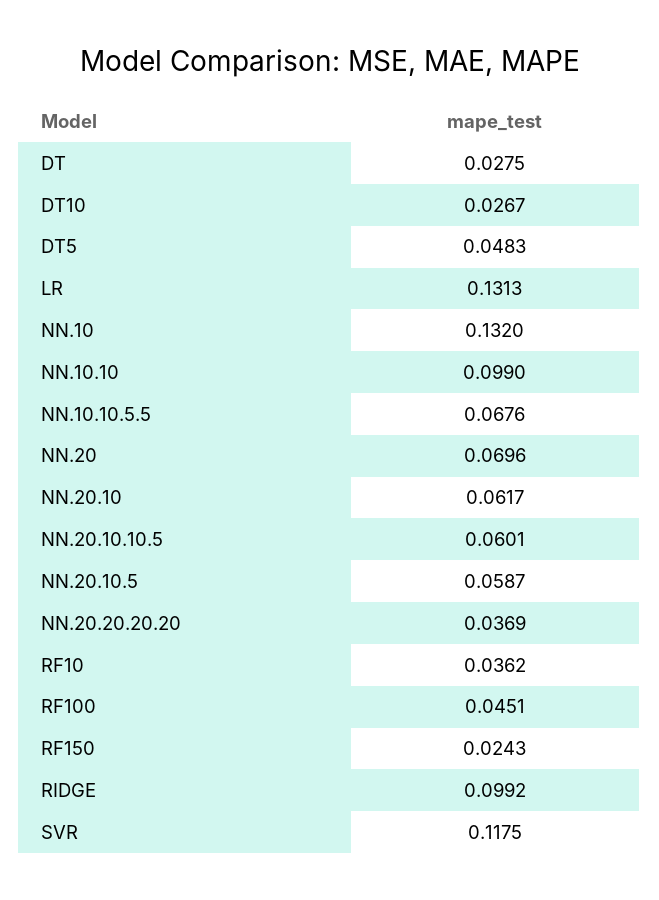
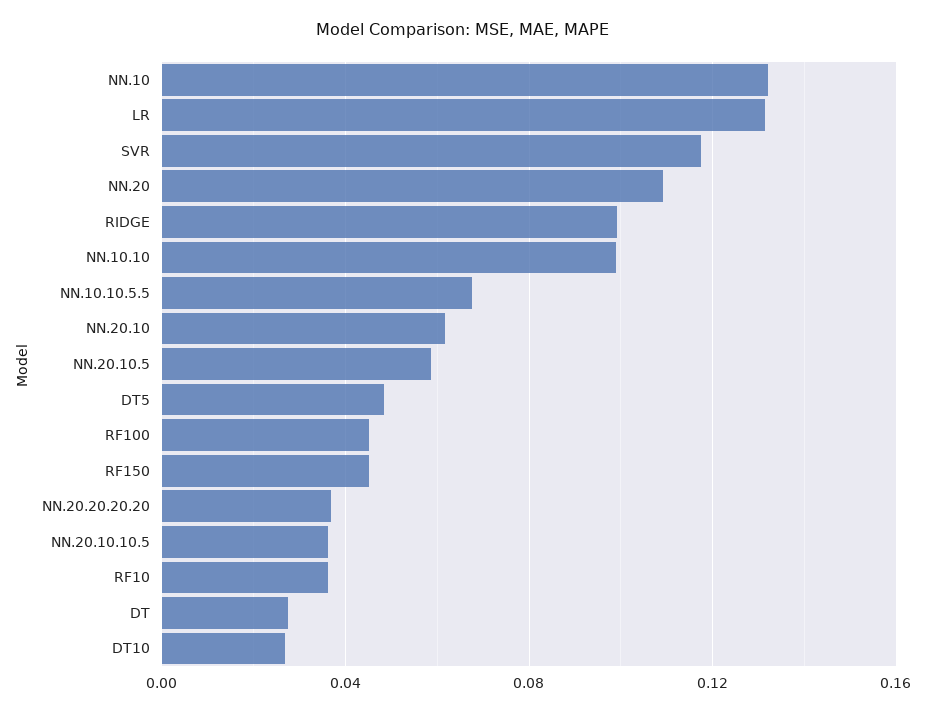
  {
    "DT": 0.0275,
    "DT10": 0.0267,
    "DT5": 0.0483,
    "LR": 0.1313,
    "NN.10": 0.132,
    "NN.10.10": 0.099,
    "NN.10.10.5.5": 0.0676,
-   "NN.20": 0.0696,
+   "NN.20": 0.11,
    "NN.20.10": 0.0617,
-   "NN.20.10.10.5": 0.0601,
+   "NN.20.10.10.5": 0.035,
    "NN.20.10.5": 0.0587,
    "NN.20.20.20.20": 0.0369,
    "RF10": 0.0362,
    "RF100": 0.0451,
-   "RF150": 0.0243,
+   "RF150": 0.045,
    "RIDGE": 0.0992,
    "SVR": 0.1175
  }

